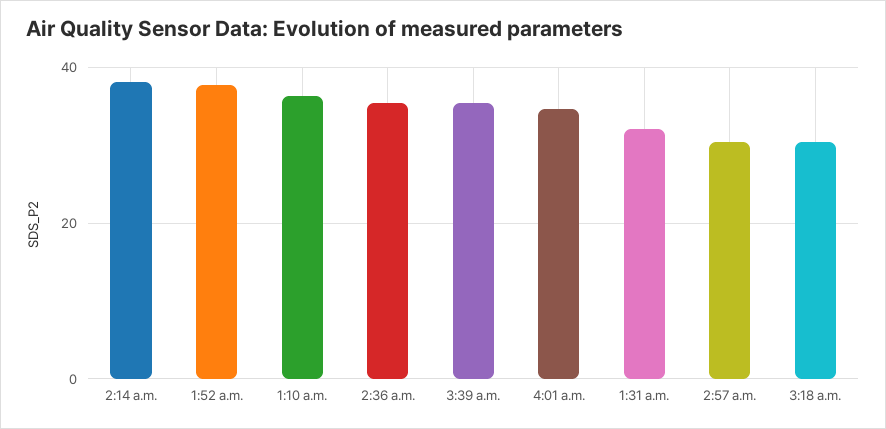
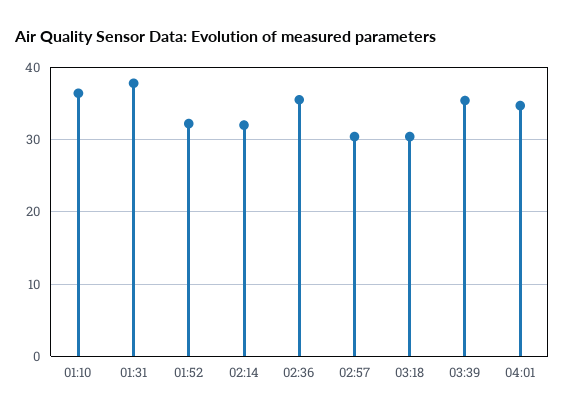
  {
-   "2:14 a.m.": 38,
+   "2:14 a.m.": 32,
-   "1:52 a.m.": 38,
+   "1:52 a.m.": 32,
    "1:10 a.m.": 36,
    "2:36 a.m.": 36,
    "3:39 a.m.": 35,
    "4:01 a.m.": 35,
-   "1:31 a.m.": 32,
+   "1:31 a.m.": 38,
    "2:57 a.m.": 30,
    "3:18 a.m.": 30
  }

